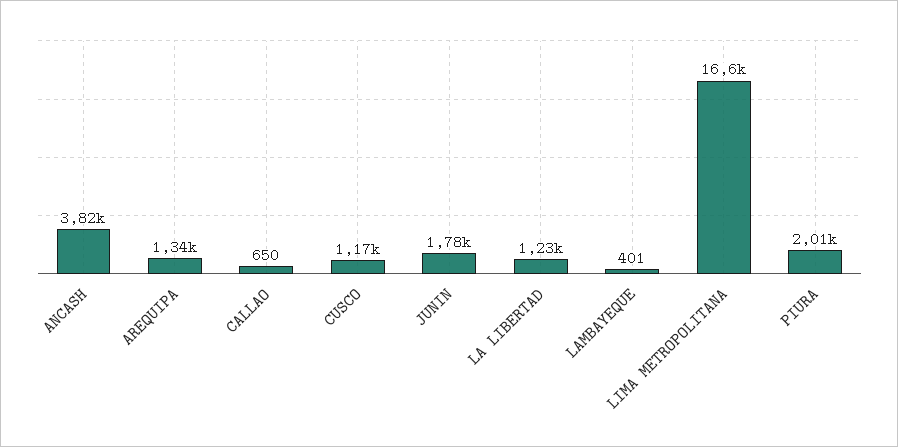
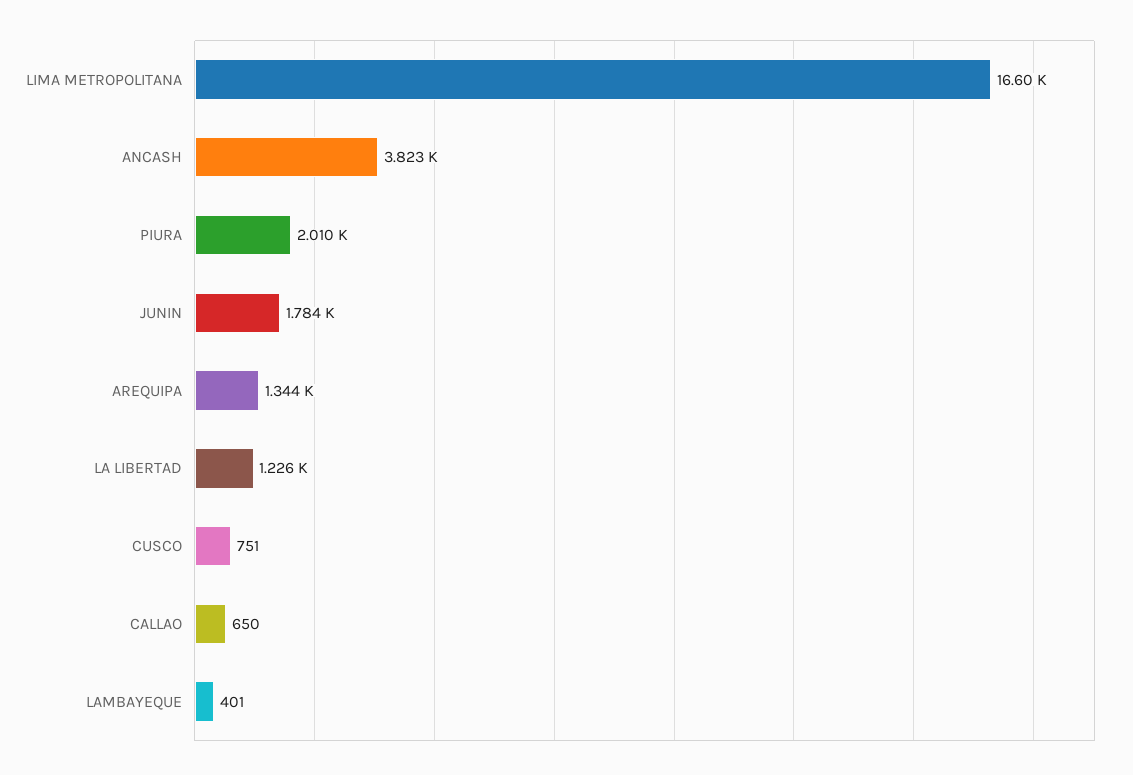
  {
    "ANCASH": 3823,
    "AREQUIPA": 1344,
    "CALLAO": 650,
-   "CUSCO": 1170,
+   "CUSCO": 751,
    "JUNIN": 1784,
    "LA LIBERTAD": 1226,
    "LAMBAYEQUE": 401,
    "LIMA METROPOLITANA": 16600,
    "PIURA": 2010
  }

